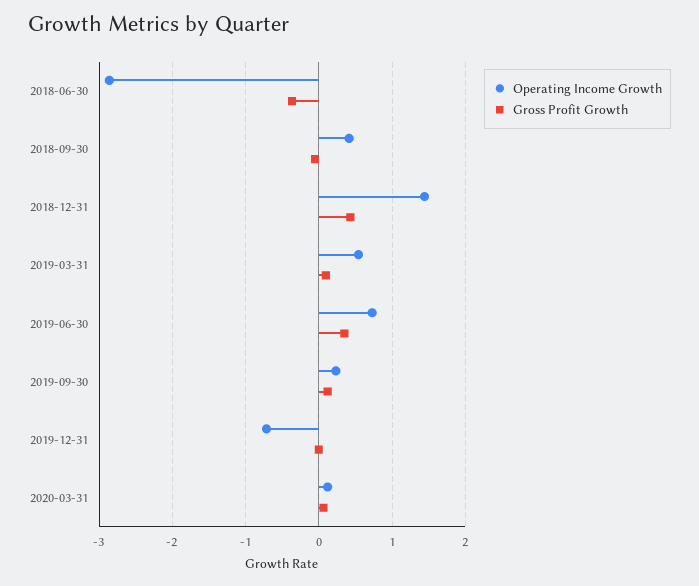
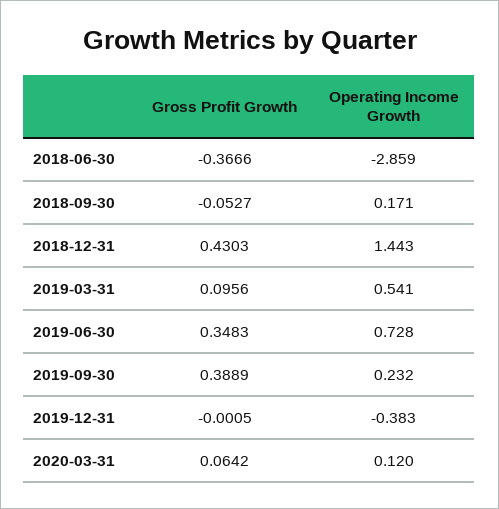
  {
    "Operating Income Growth": {
      "2018-06-30": -2.859,
-     "2018-09-30": 0.4,
+     "2018-09-30": 0.171,
      "2018-12-31": 1.443,
      "2019-03-31": 0.541,
      "2019-06-30": 0.728,
      "2019-09-30": 0.232,
-     "2019-12-31": -0.7,
+     "2019-12-31": -0.383,
      "2020-03-31": 0.12
    },
    "Gross Profit Growth": {
      "2018-06-30": -0.3666,
      "2018-09-30": -0.0527,
      "2018-12-31": 0.4303,
      "2019-03-31": 0.0956,
      "2019-06-30": 0.3483,
-     "2019-09-30": 0.1,
+     "2019-09-30": 0.3889,
      "2019-12-31": -0.0005,
      "2020-03-31": 0.0642
    }
  }

